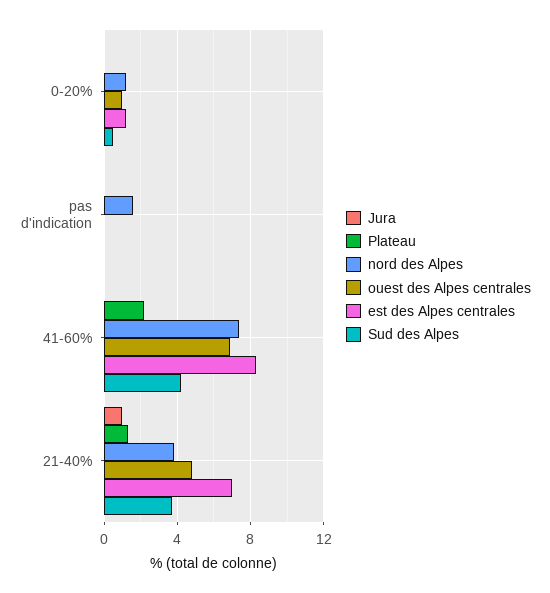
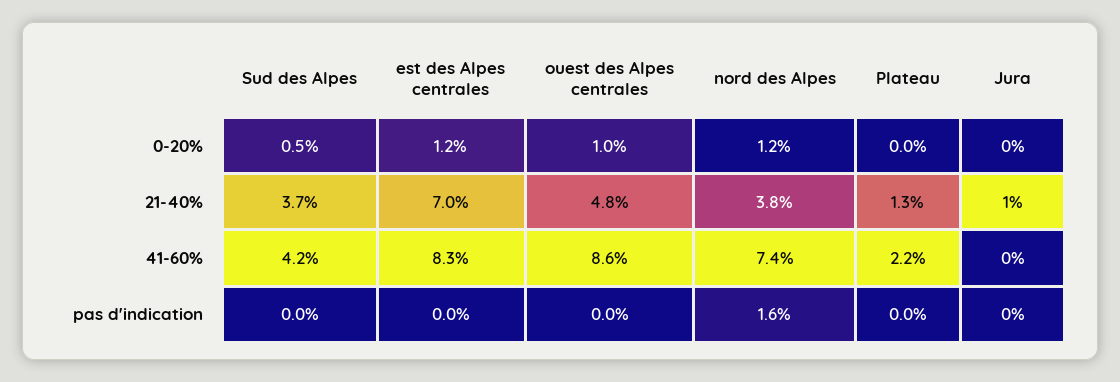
  {
    "Jura": {
      "0-20%": 0,
      "pas d'indication": 0,
      "41-60%": 0,
      "21-40%": 1
    },
    "Plateau": {
      "0-20%": 0,
      "pas d'indication": 0,
      "41-60%": 2.2,
      "21-40%": 1.3
    },
    "nord des Alpes": {
      "0-20%": 1.2,
      "pas d'indication": 1.6,
      "41-60%": 7.4,
      "21-40%": 3.8
    },
    "ouest des Alpes centrales": {
      "0-20%": 1,
      "pas d'indication": 0,
-     "41-60%": 7,
+     "41-60%": 8.6,
      "21-40%": 4.8
    },
    "est des Alpes centrales": {
      "0-20%": 1.2,
      "pas d'indication": 0,
      "41-60%": 8.3,
      "21-40%": 7
    },
    "Sud des Alpes": {
      "0-20%": 0.5,
      "pas d'indication": 0,
      "41-60%": 4.2,
      "21-40%": 3.7
    }
  }

